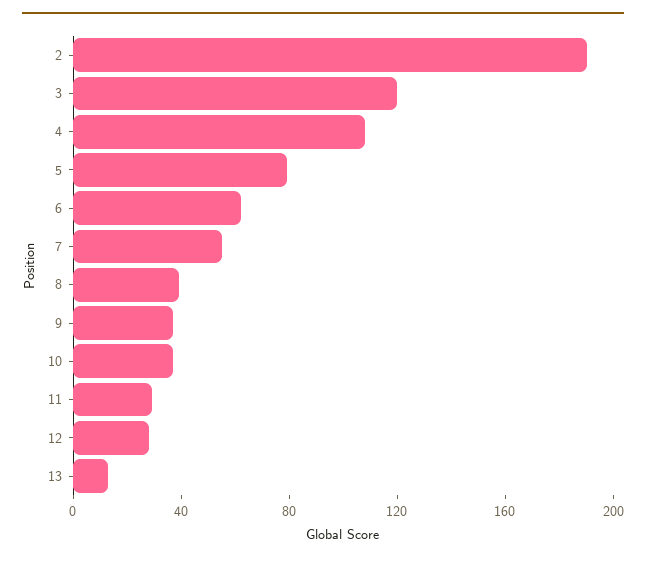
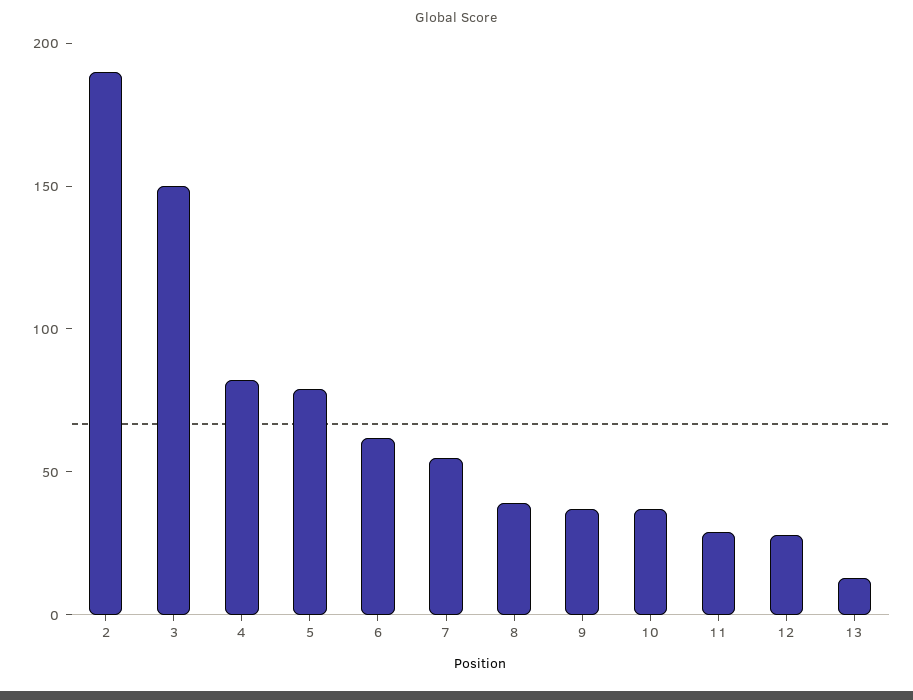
  {
    "2": 190,
-   "3": 120,
+   "3": 150,
-   "4": 110,
+   "4": 80,
    "5": 80,
    "6": 60,
    "7": 60,
    "8": 40,
    "9": 40,
    "10": 40,
    "11": 30,
    "12": 30,
    "13": 10
  }

